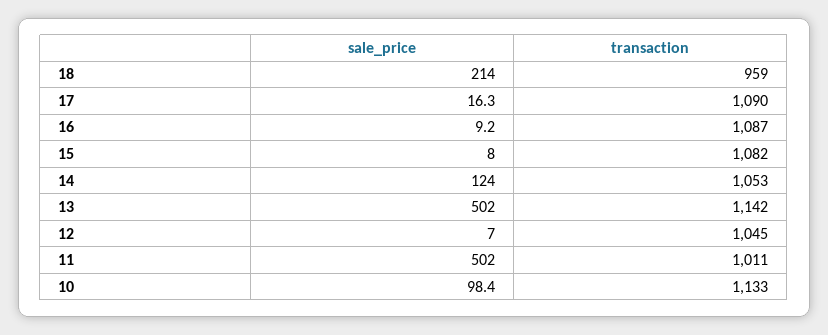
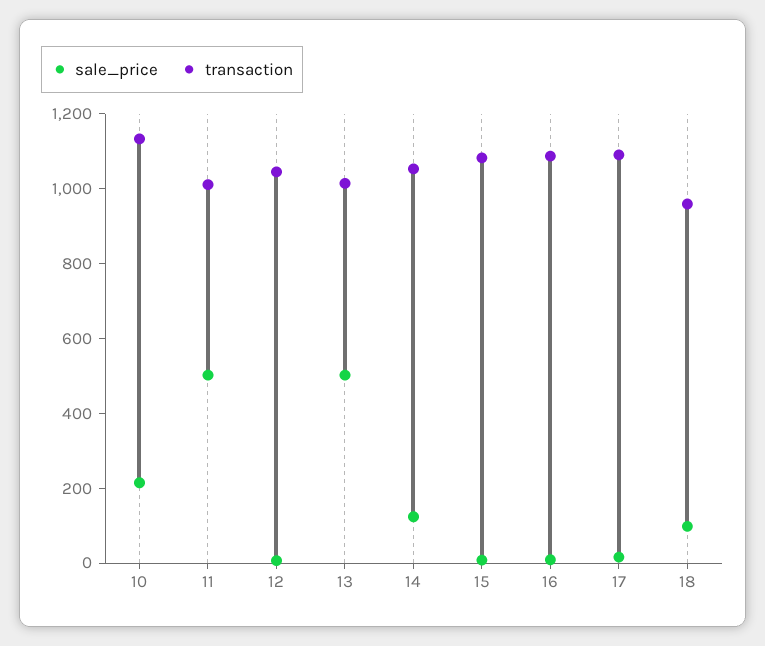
  {
    "sale_price": {
-     "18": 214,
+     "18": 100,
      "17": 16.3,
      "16": 9.2,
      "15": 8,
      "14": 124,
      "13": 502,
      "12": 7,
      "11": 502,
-     "10": 98.4
+     "10": 200
    },
    "transaction": {
      "18": 959,
      "17": 1090,
      "16": 1087,
      "15": 1082,
      "14": 1053,
-     "13": 1142,
+     "13": 1000,
      "12": 1045,
      "11": 1011,
      "10": 1133
    }
  }

